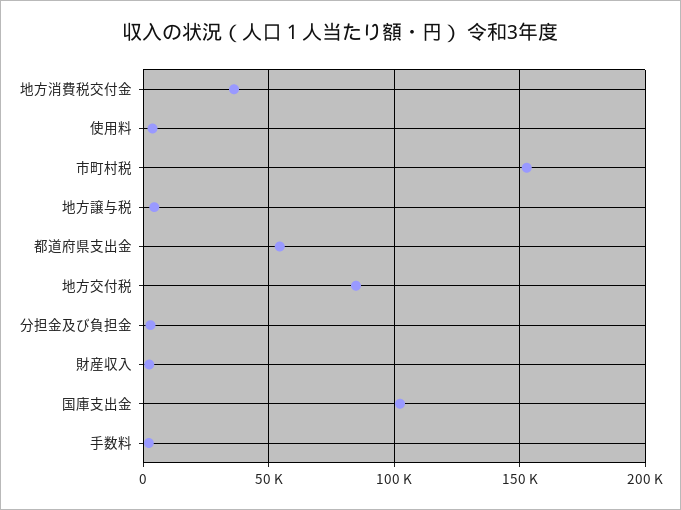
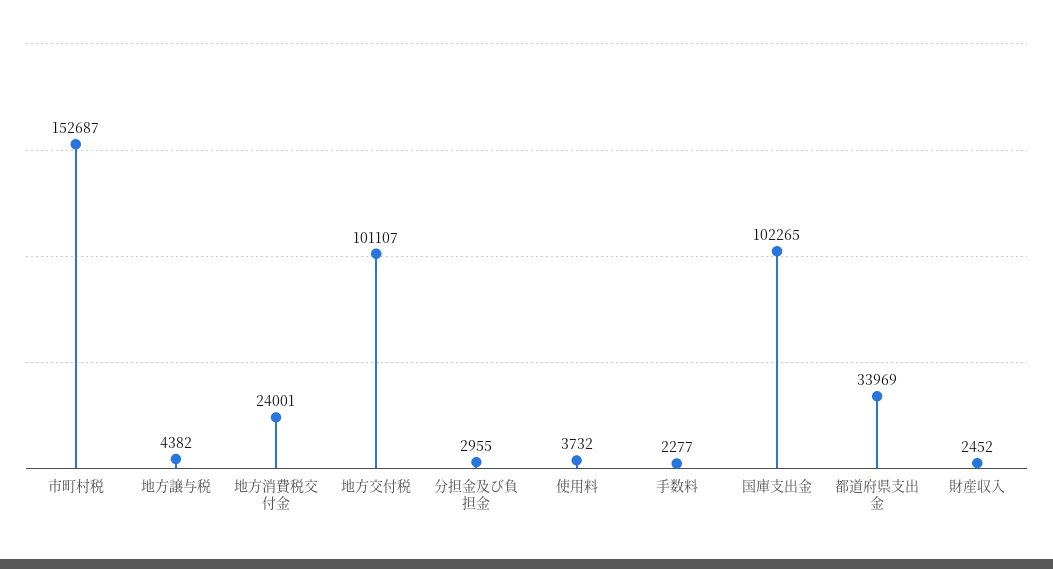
  {
-   "地方消費税交付金": 35000,
+   "地方消費税交付金": 24001,
    "使用料": 3732,
    "市町村税": 152687,
    "地方譲与税": 4382,
-   "都道府県支出金": 55000,
+   "都道府県支出金": 33969,
-   "地方交付税": 85000,
+   "地方交付税": 101107,
    "分担金及び負担金": 2955,
    "財産収入": 2452,
    "国庫支出金": 102265,
    "手数料": 2277
  }

